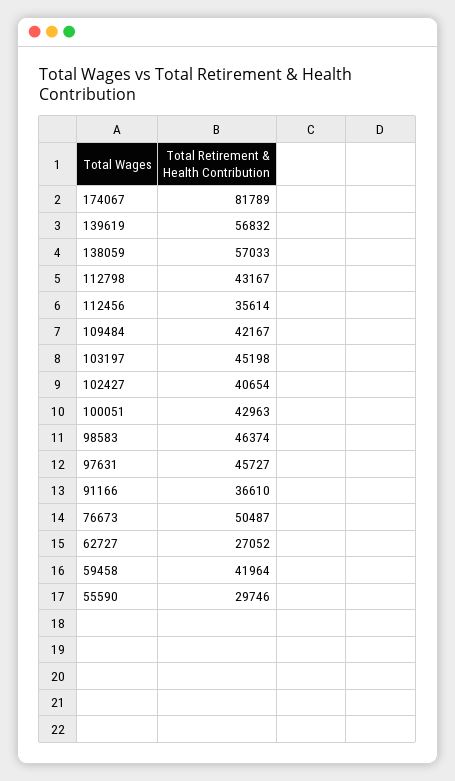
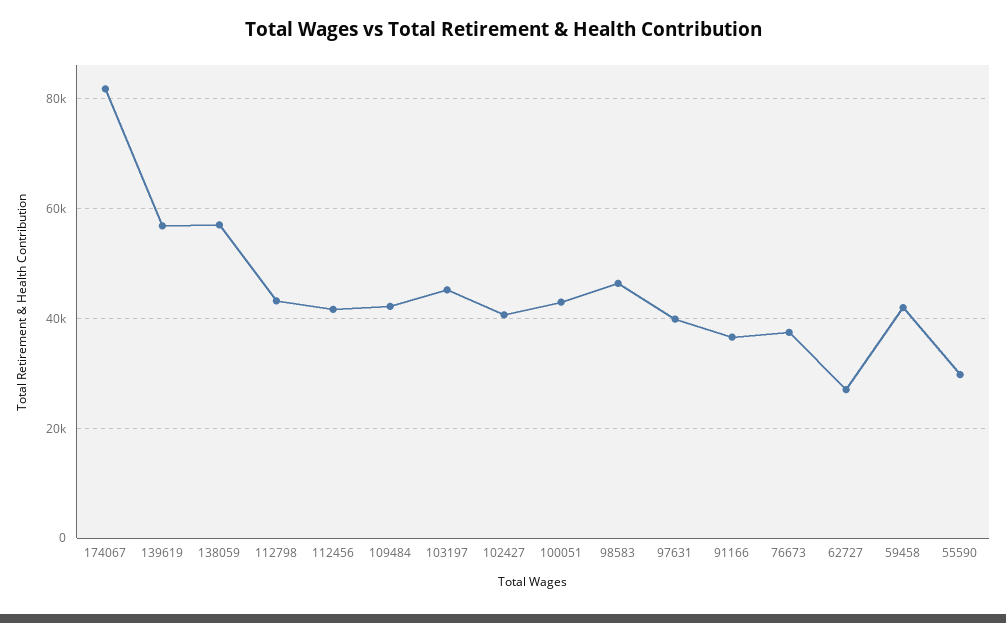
  {
    "174067": 81789,
    "139619": 56832,
    "138059": 57033,
    "112798": 43167,
-   "112456": 35614,
+   "112456": 42000,
    "109484": 42167,
    "103197": 45198,
    "102427": 40654,
    "100051": 42963,
    "98583": 46374,
-   "97631": 45727,
+   "97631": 40000,
    "91166": 36610,
-   "76673": 50487,
+   "76673": 38000,
    "62727": 27052,
    "59458": 41964,
    "55590": 29746
  }

